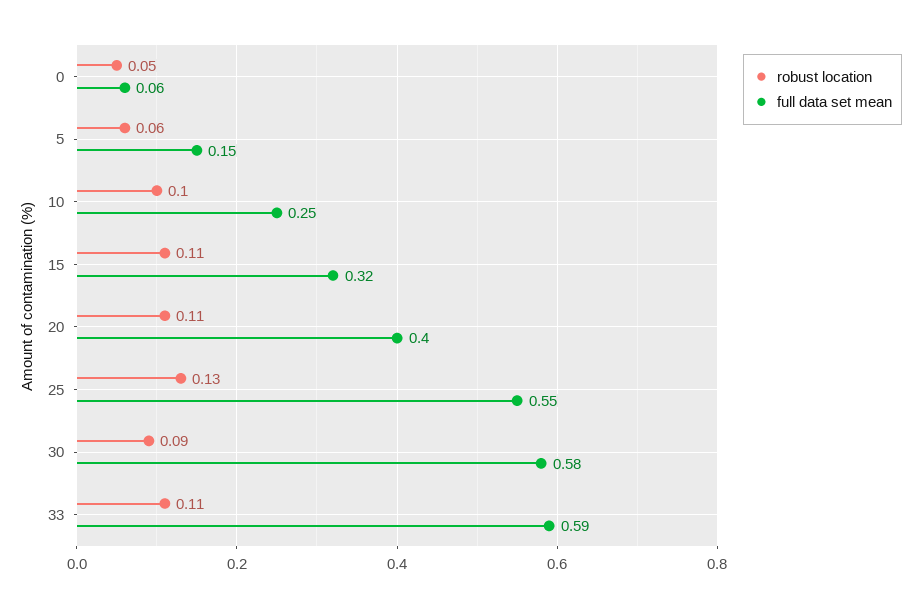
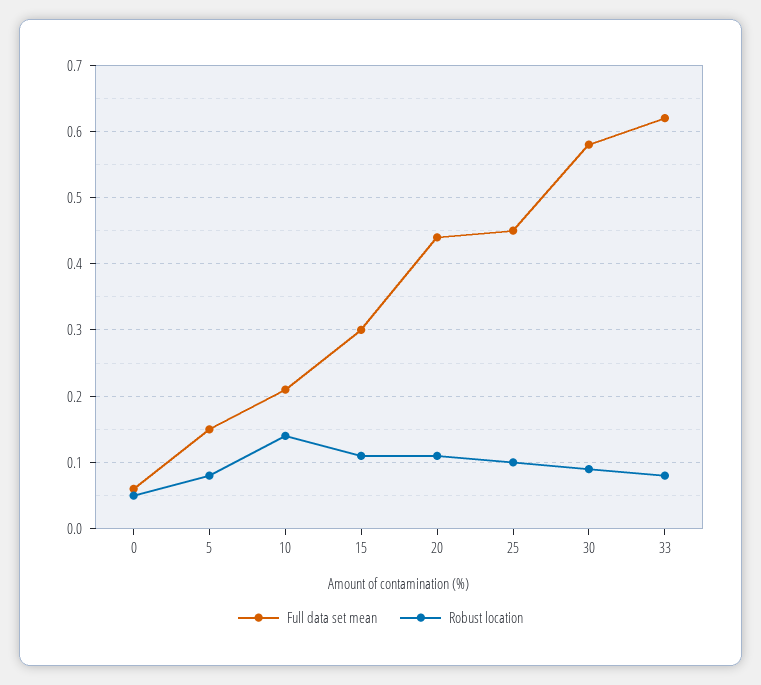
  {
    "robust location": {
      "0": 0.05,
-     "5": 0.06,
+     "5": 0.08,
-     "10": 0.1,
+     "10": 0.14,
      "15": 0.11,
      "20": 0.11,
-     "25": 0.13,
+     "25": 0.1,
      "30": 0.09,
-     "33": 0.11
+     "33": 0.08
    },
    "full data set mean": {
      "0": 0.06,
      "5": 0.15,
-     "10": 0.25,
+     "10": 0.21,
-     "15": 0.32,
+     "15": 0.3,
-     "20": 0.4,
+     "20": 0.44,
-     "25": 0.55,
+     "25": 0.45,
      "30": 0.58,
-     "33": 0.59
+     "33": 0.62
    }
  }

